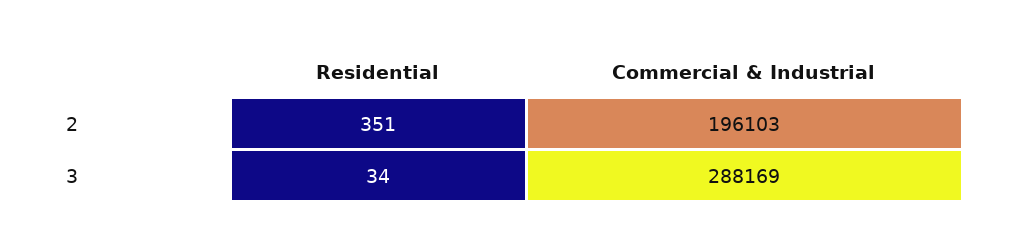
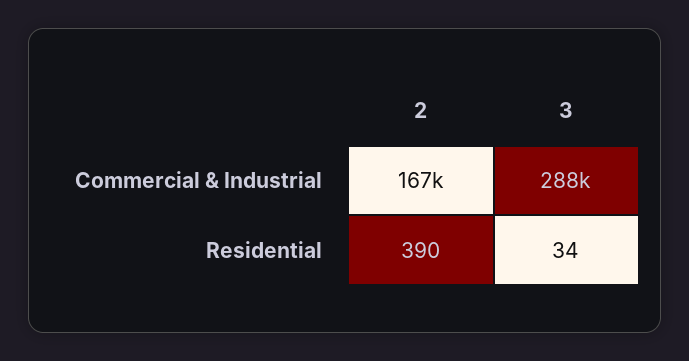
  {
    "Residential": {
-     "2": 351,
+     "2": 390,
      "3": 34
    },
    "Commercial & Industrial": {
-     "2": 196103,
+     "2": 167000,
      "3": 288169
    }
  }

